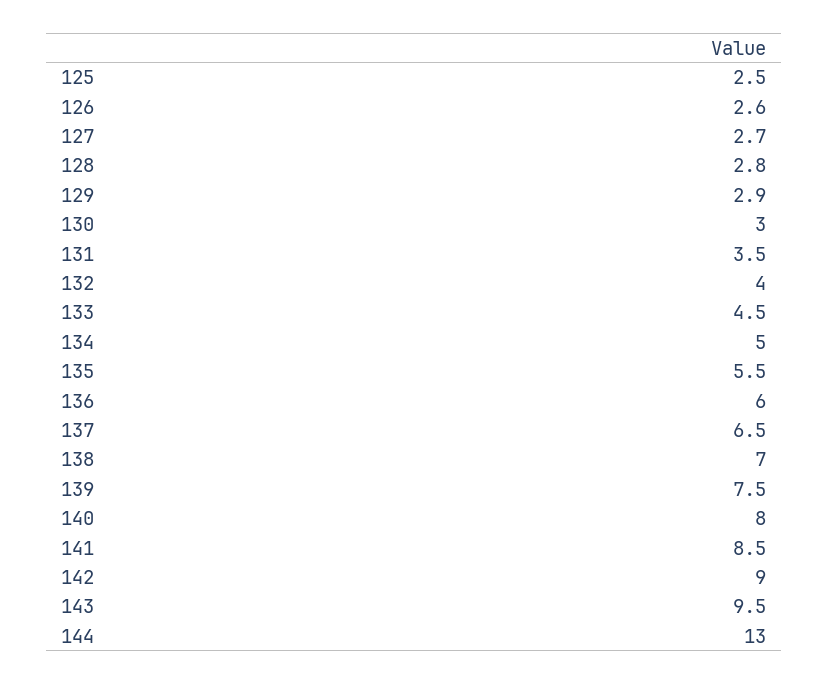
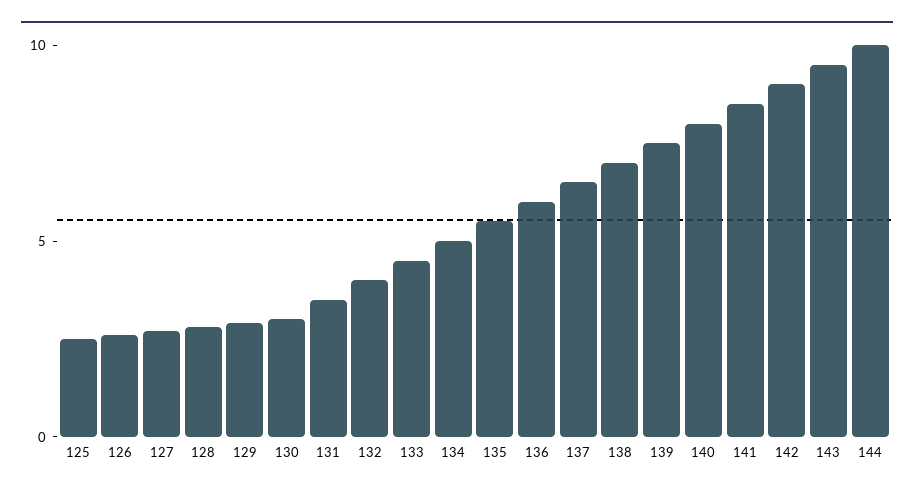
  {
    "125": 2.5,
    "126": 2.6,
    "127": 2.7,
    "128": 2.8,
    "129": 2.9,
    "130": 3,
    "131": 3.5,
    "132": 4,
    "133": 4.5,
    "134": 5,
    "135": 5.5,
    "136": 6,
    "137": 6.5,
    "138": 7,
    "139": 7.5,
    "140": 8,
    "141": 8.5,
    "142": 9,
    "143": 9.5,
-   "144": 13
+   "144": 10
  }

